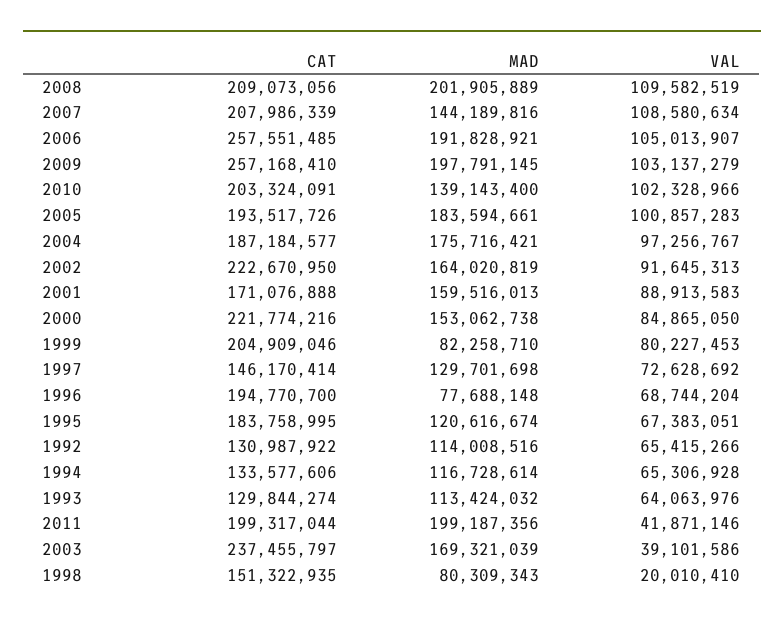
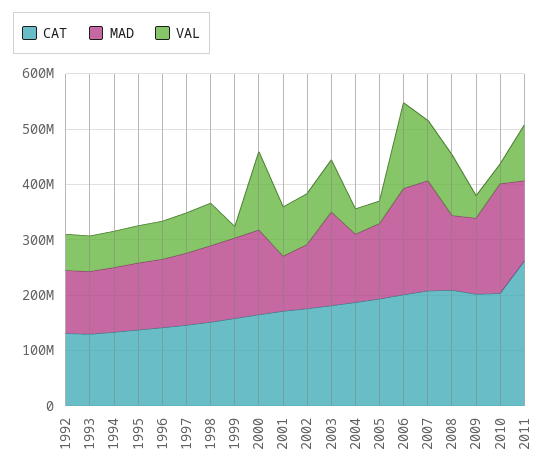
  {
    "CAT": {
      "2008": 209073056,
      "2007": 207986339,
-     "2006": 257551485,
+     "2006": 200000000,
-     "2009": 257168410,
+     "2009": 200000000,
      "2010": 203324091,
      "2005": 193517726,
      "2004": 187184577,
-     "2002": 222670950,
+     "2002": 180000000,
      "2001": 171076888,
-     "2000": 221774216,
+     "2000": 160000000,
-     "1999": 204909046,
+     "1999": 160000000,
      "1997": 146170414,
-     "1996": 194770700,
+     "1996": 140000000,
-     "1995": 183758995,
+     "1995": 140000000,
      "1992": 130987922,
      "1994": 133577606,
      "1993": 129844274,
-     "2011": 199317044,
+     "2011": 260000000,
-     "2003": 237455797,
+     "2003": 180000000,
      "1998": 151322935
    },
    "MAD": {
-     "2008": 201905889,
+     "2008": 140000000,
-     "2007": 144189816,
+     "2007": 200000000,
      "2006": 191828921,
-     "2009": 197791145,
+     "2009": 140000000,
-     "2010": 139143400,
+     "2010": 200000000,
-     "2005": 183594661,
+     "2005": 140000000,
-     "2004": 175716421,
+     "2004": 120000000,
-     "2002": 164020819,
+     "2002": 120000000,
-     "2001": 159516013,
+     "2001": 100000000,
      "2000": 153062738,
-     "1999": 82258710,
+     "1999": 140000000,
      "1997": 129701698,
-     "1996": 77688148,
+     "1996": 120000000,
      "1995": 120616674,
      "1992": 114008516,
      "1994": 116728614,
      "1993": 113424032,
-     "2011": 199187356,
+     "2011": 140000000,
      "2003": 169321039,
-     "1998": 80309343
+     "1998": 140000000
    },
    "VAL": {
      "2008": 109582519,
      "2007": 108580634,
-     "2006": 105013907,
+     "2006": 160000000,
-     "2009": 103137279,
+     "2009": 40000000,
-     "2010": 102328966,
+     "2010": 40000000,
-     "2005": 100857283,
+     "2005": 40000000,
-     "2004": 97256767,
+     "2004": 40000000,
      "2002": 91645313,
      "2001": 88913583,
-     "2000": 84865050,
+     "2000": 140000000,
-     "1999": 80227453,
+     "1999": 20000000,
      "1997": 72628692,
      "1996": 68744204,
      "1995": 67383051,
      "1992": 65415266,
      "1994": 65306928,
      "1993": 64063976,
-     "2011": 41871146,
+     "2011": 100000000,
-     "2003": 39101586,
+     "2003": 100000000,
-     "1998": 20010410
+     "1998": 80000000
    }
  }

